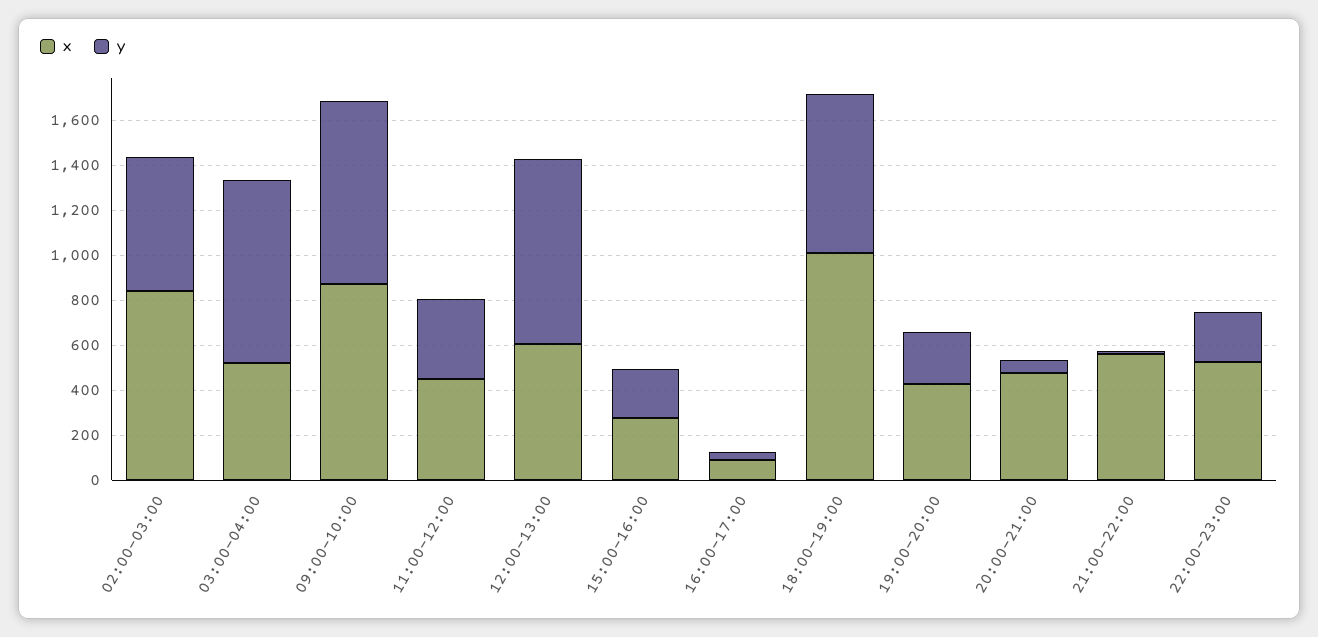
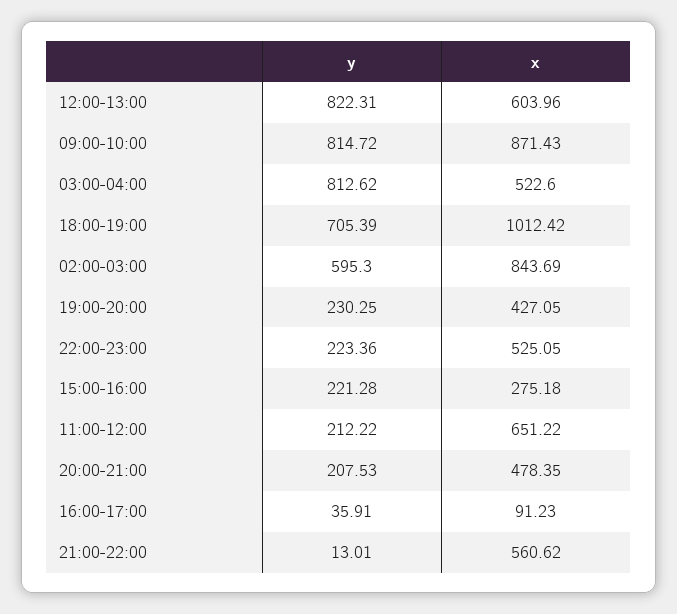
  {
    "x": {
      "02:00-03:00": 843.69,
      "03:00-04:00": 522.6,
      "09:00-10:00": 871.43,
-     "11:00-12:00": 450,
+     "11:00-12:00": 651.22,
      "12:00-13:00": 603.96,
      "15:00-16:00": 275.18,
      "16:00-17:00": 91.23,
      "18:00-19:00": 1012.42,
      "19:00-20:00": 427.05,
      "20:00-21:00": 478.35,
      "21:00-22:00": 560.62,
      "22:00-23:00": 525.05
    },
    "y": {
      "02:00-03:00": 595.3,
      "03:00-04:00": 812.62,
      "09:00-10:00": 814.72,
-     "11:00-12:00": 350,
+     "11:00-12:00": 212.22,
      "12:00-13:00": 822.31,
      "15:00-16:00": 221.28,
      "16:00-17:00": 35.91,
      "18:00-19:00": 705.39,
      "19:00-20:00": 230.25,
-     "20:00-21:00": 50,
+     "20:00-21:00": 207.53,
      "21:00-22:00": 13.01,
      "22:00-23:00": 223.36
    }
  }

